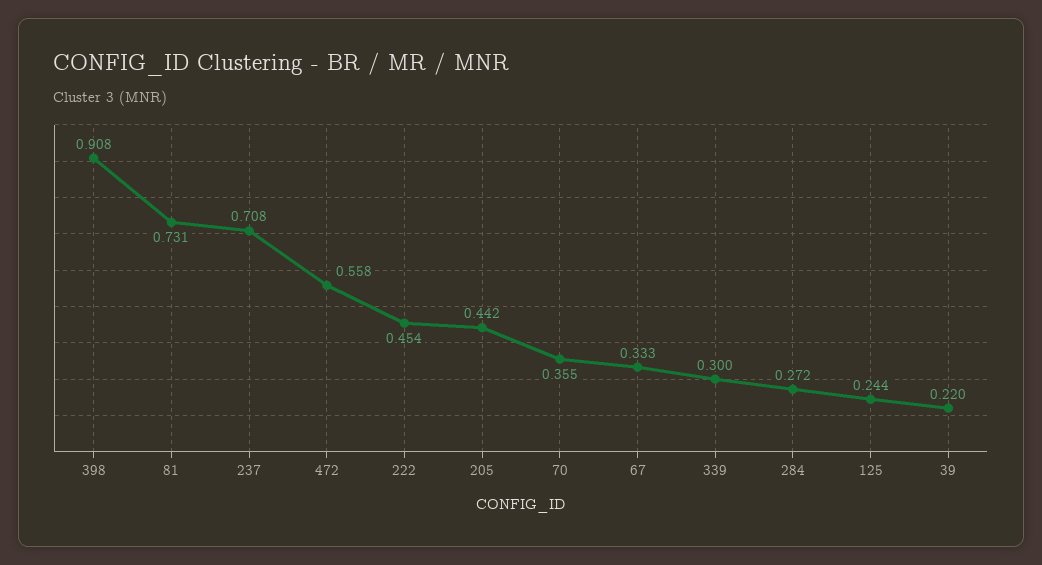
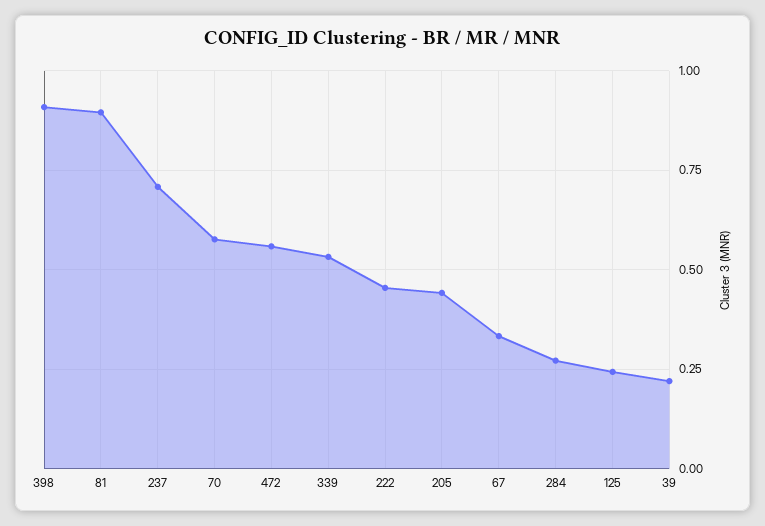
  {
    "398": 0.908,
-   "81": 0.731,
+   "81": 0.9,
    "237": 0.708,
    "472": 0.558,
    "222": 0.454,
    "205": 0.442,
-   "70": 0.355,
+   "70": 0.575,
    "67": 0.333,
-   "339": 0.3,
+   "339": 0.525,
    "284": 0.272,
    "125": 0.244,
    "39": 0.22
  }

